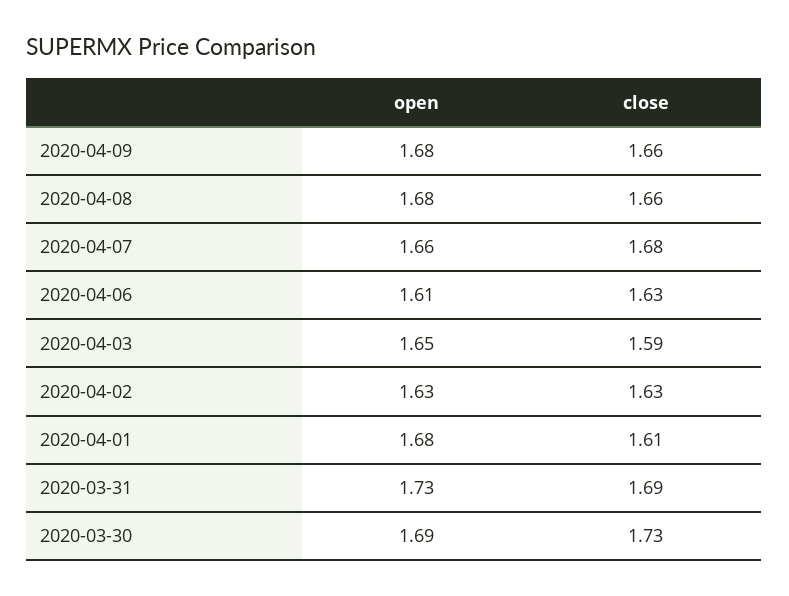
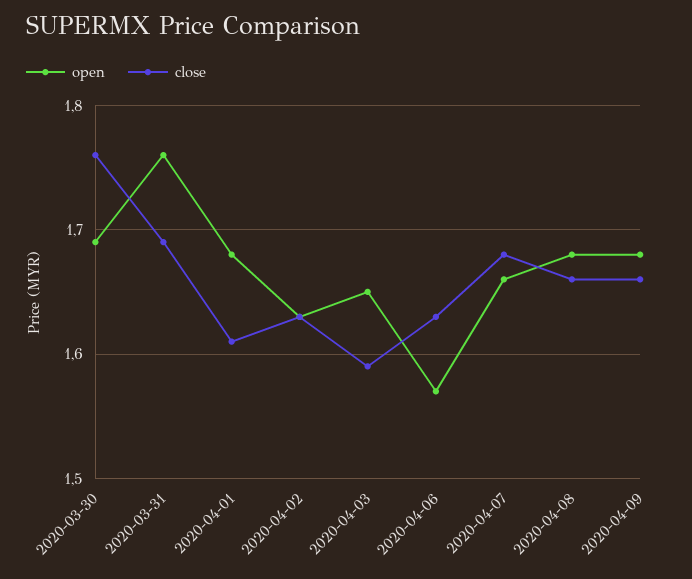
  {
    "open": {
      "2020-04-09": 1.68,
      "2020-04-08": 1.68,
      "2020-04-07": 1.66,
-     "2020-04-06": 1.61,
+     "2020-04-06": 1.57,
      "2020-04-03": 1.65,
      "2020-04-02": 1.63,
      "2020-04-01": 1.68,
-     "2020-03-31": 1.73,
+     "2020-03-31": 1.76,
      "2020-03-30": 1.69
    },
    "close": {
      "2020-04-09": 1.66,
      "2020-04-08": 1.66,
      "2020-04-07": 1.68,
      "2020-04-06": 1.63,
      "2020-04-03": 1.59,
      "2020-04-02": 1.63,
      "2020-04-01": 1.61,
      "2020-03-31": 1.69,
-     "2020-03-30": 1.73
+     "2020-03-30": 1.76
    }
  }

